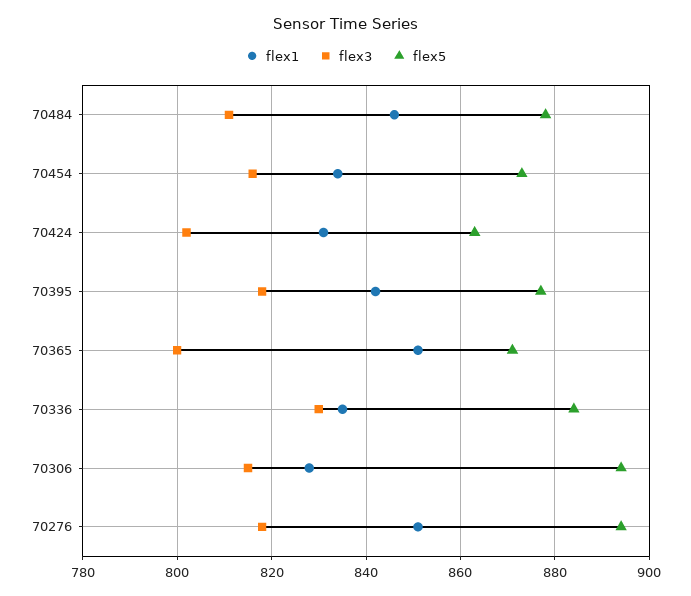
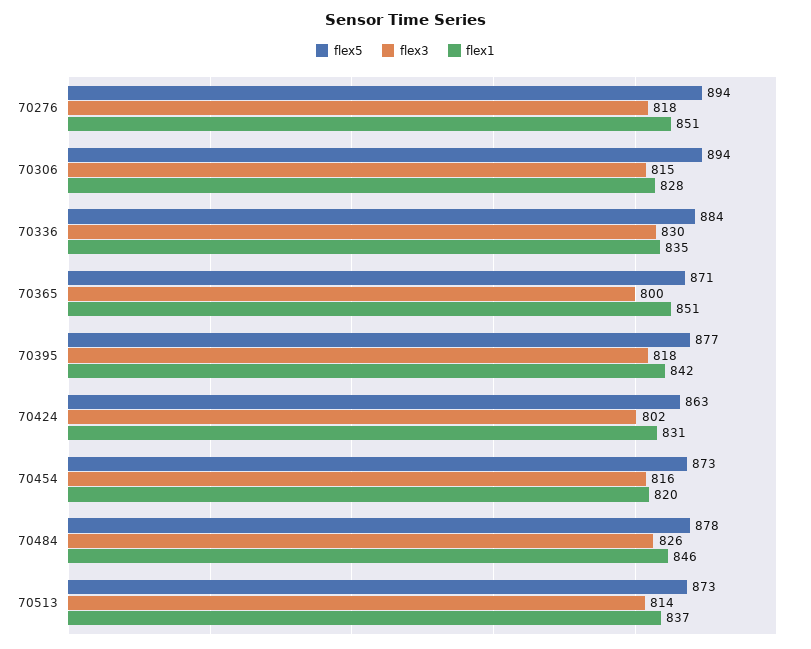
  {
    "flex1": {
      "70484": 846,
-     "70454": 835,
+     "70454": 820,
      "70424": 831,
      "70395": 842,
      "70365": 851,
      "70336": 835,
      "70306": 828,
-     "70276": 851
+     "70276": 851,
+     "70513": 837
    },
    "flex3": {
-     "70484": 810,
+     "70484": 826,
      "70454": 816,
      "70424": 802,
      "70395": 818,
      "70365": 800,
      "70336": 830,
      "70306": 815,
-     "70276": 818
+     "70276": 818,
+     "70513": 814
    },
    "flex5": {
      "70484": 878,
      "70454": 873,
      "70424": 863,
      "70395": 877,
      "70365": 871,
      "70336": 884,
      "70306": 894,
-     "70276": 894
+     "70276": 894,
+     "70513": 873
    }
  }

